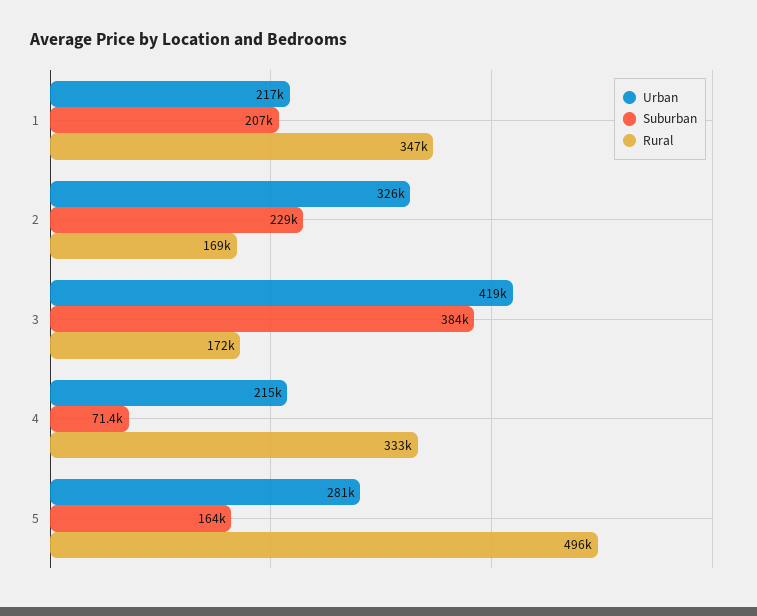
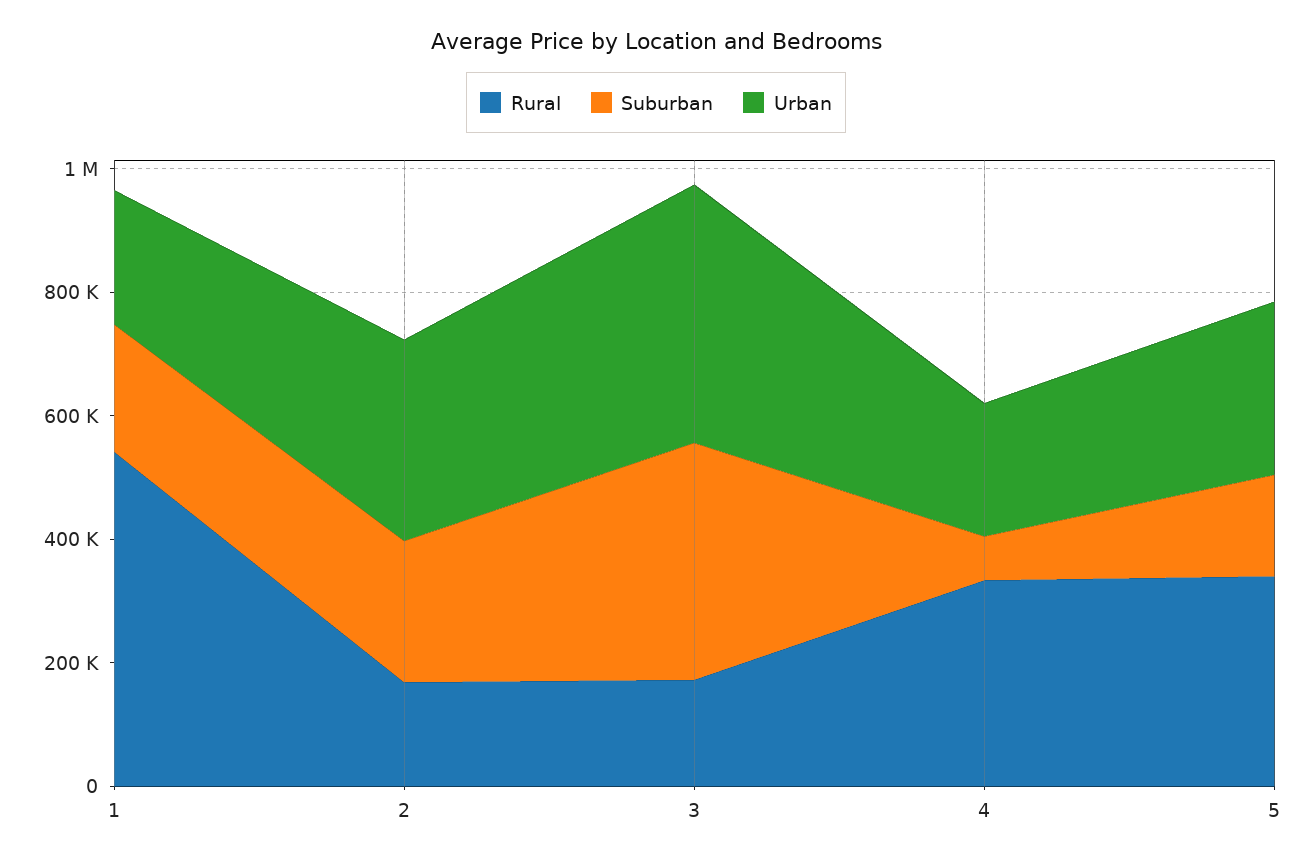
  {
    "Urban": {
      "1": 217000,
      "2": 326000,
      "3": 419000,
      "4": 215000,
      "5": 281000
    },
    "Suburban": {
      "1": 207000,
      "2": 229000,
      "3": 384000,
      "4": 71400,
      "5": 164000
    },
    "Rural": {
-     "1": 347000,
+     "1": 550000,
      "2": 169000,
      "3": 172000,
      "4": 333000,
-     "5": 496000
+     "5": 350000
    }
  }

